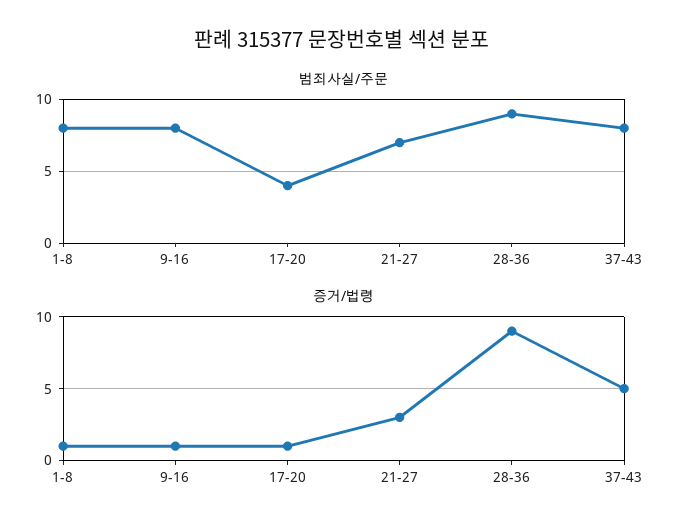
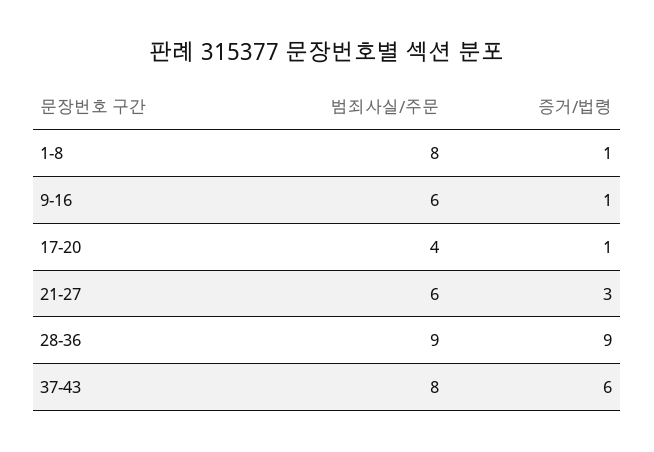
  {
    "범죄사실/주문": {
      "1-8": 8,
-     "9-16": 8,
+     "9-16": 6,
      "17-20": 4,
-     "21-27": 7,
+     "21-27": 6,
      "28-36": 9,
      "37-43": 8
    },
    "증거/법령": {
      "1-8": 1,
      "9-16": 1,
      "17-20": 1,
      "21-27": 3,
      "28-36": 9,
-     "37-43": 5
+     "37-43": 6
    }
  }

